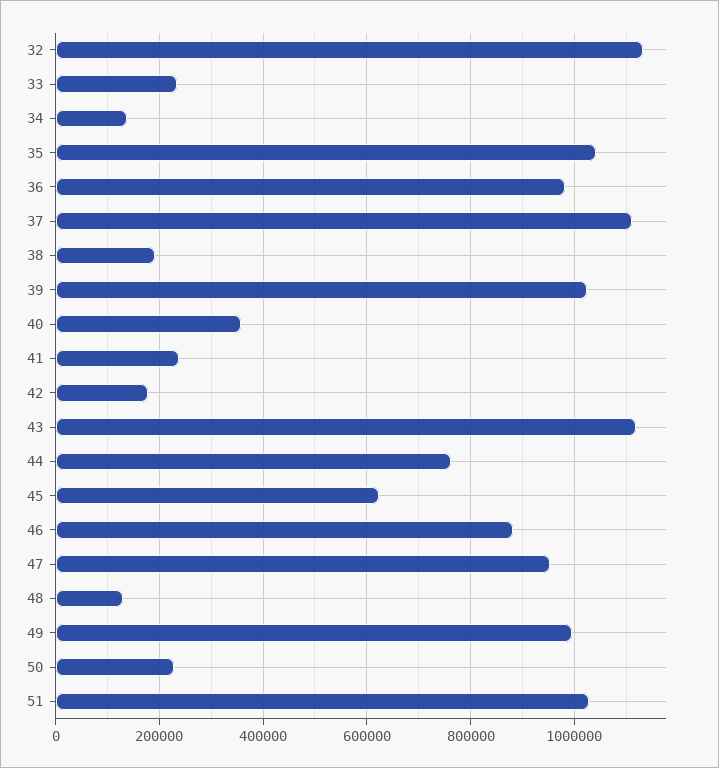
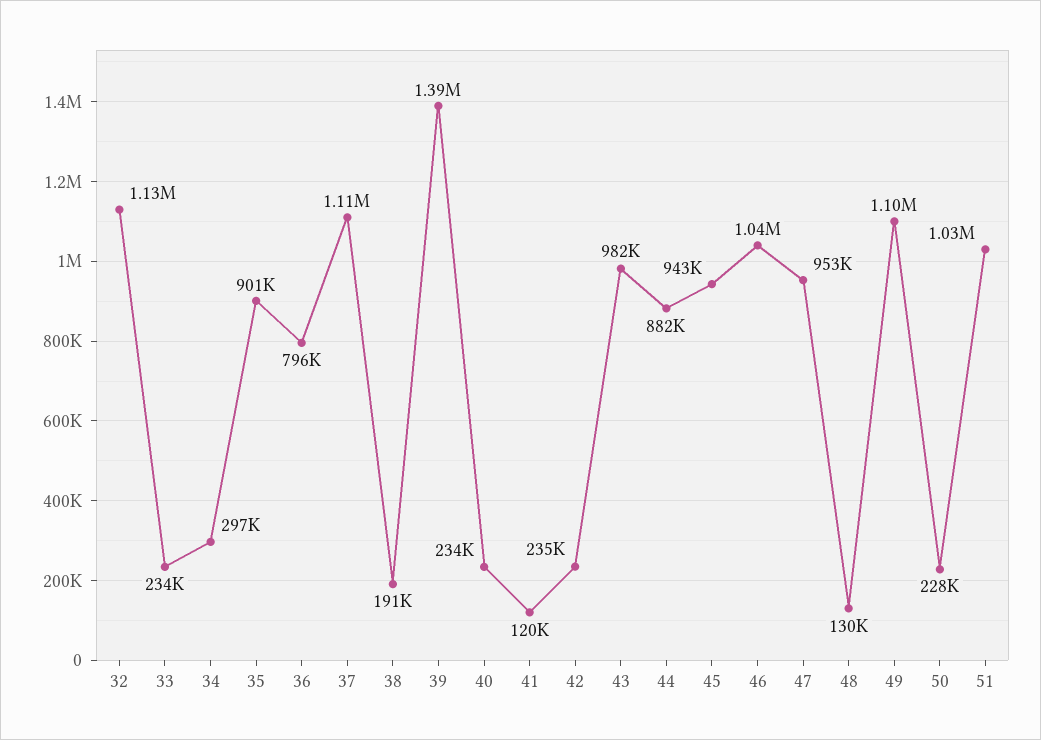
  {
    "32": 1130000,
    "33": 234000,
-   "34": 140000,
+   "34": 297000,
-   "35": 1040000,
+   "35": 901000,
-   "36": 980000,
+   "36": 796000,
    "37": 1110000,
    "38": 191000,
-   "39": 1020000,
+   "39": 1390000,
-   "40": 360000,
+   "40": 234000,
-   "41": 240000,
+   "41": 120000,
-   "42": 180000,
+   "42": 235000,
-   "43": 1120000,
+   "43": 982000,
-   "44": 760000,
+   "44": 882000,
-   "45": 620000,
+   "45": 943000,
-   "46": 880000,
+   "46": 1040000,
    "47": 953000,
    "48": 130000,
-   "49": 1000000,
+   "49": 1100000,
    "50": 228000,
    "51": 1030000
  }

